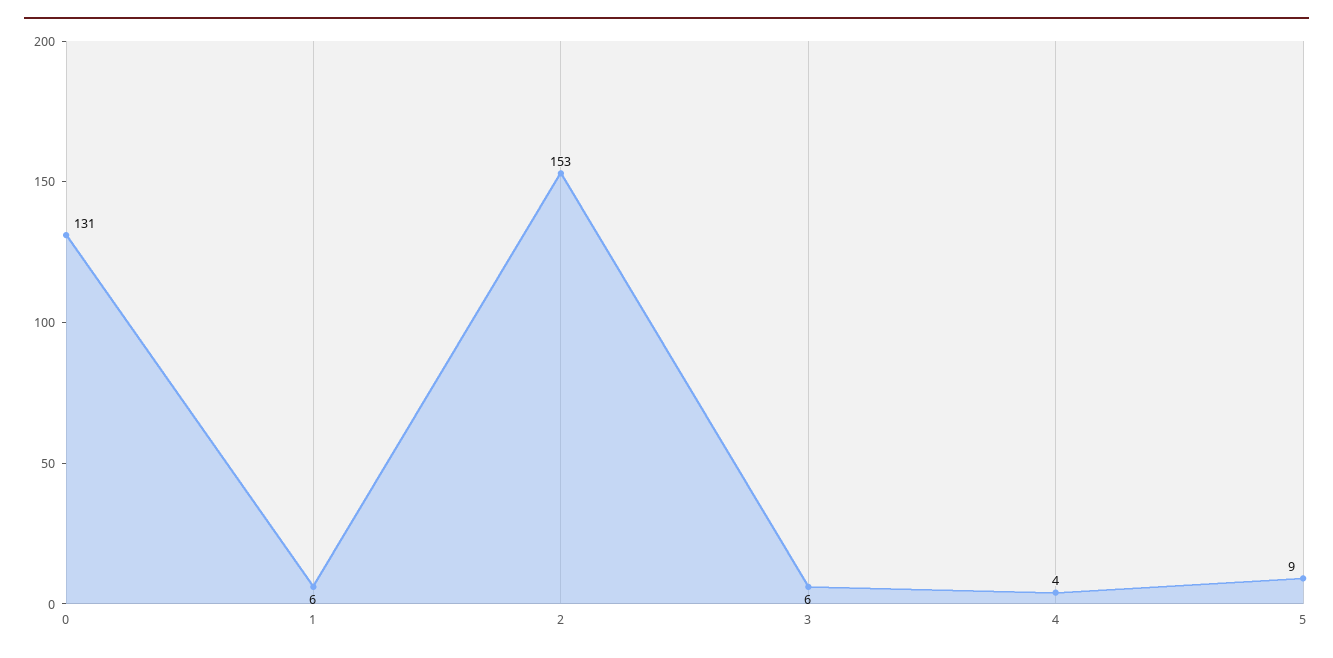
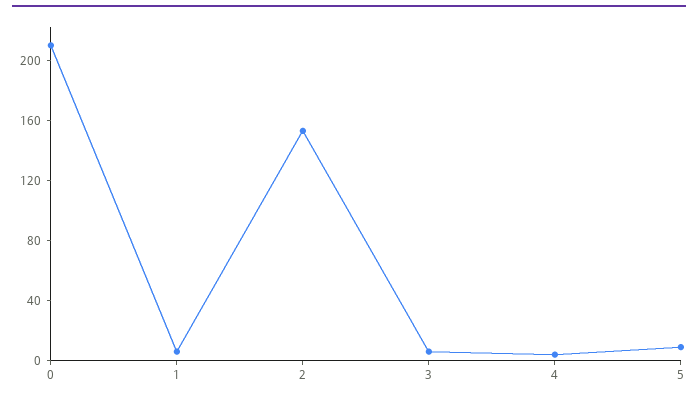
  {
-   "0": 131,
+   "0": 210,
    "1": 6,
    "2": 153,
    "3": 6,
    "4": 4,
    "5": 9
  }

